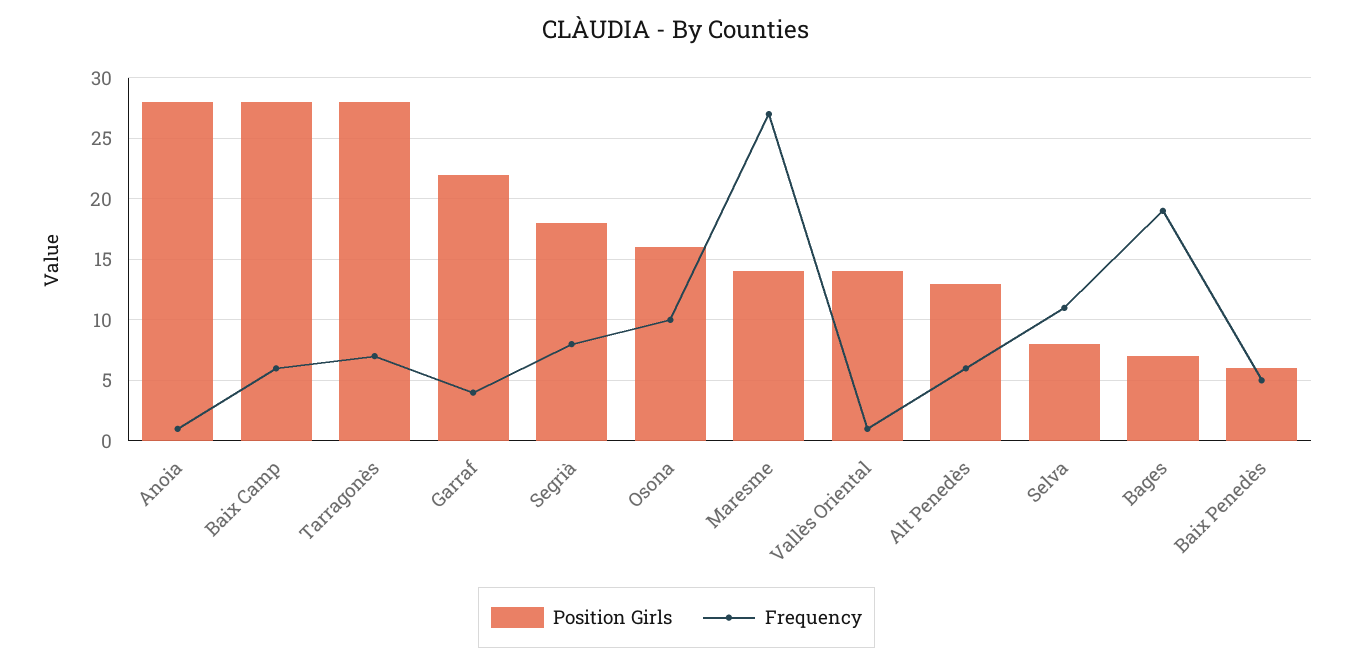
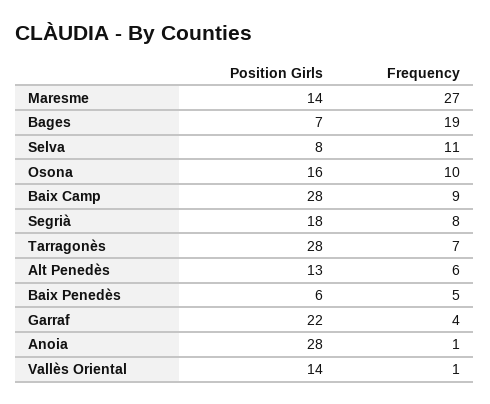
  {
    "Position Girls": {
      "Anoia": 28,
      "Baix Camp": 28,
      "Tarragonès": 28,
      "Garraf": 22,
      "Segrià": 18,
      "Osona": 16,
      "Maresme": 14,
      "Vallès Oriental": 14,
      "Alt Penedès": 13,
      "Selva": 8,
      "Bages": 7,
      "Baix Penedès": 6
    },
    "Frequency": {
      "Anoia": 1,
-     "Baix Camp": 6,
+     "Baix Camp": 9,
      "Tarragonès": 7,
      "Garraf": 4,
      "Segrià": 8,
      "Osona": 10,
      "Maresme": 27,
      "Vallès Oriental": 1,
      "Alt Penedès": 6,
      "Selva": 11,
      "Bages": 19,
      "Baix Penedès": 5
    }
  }

